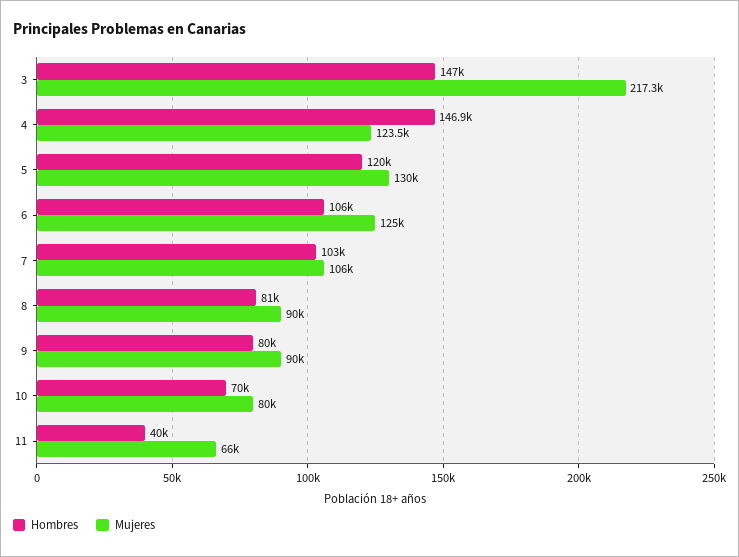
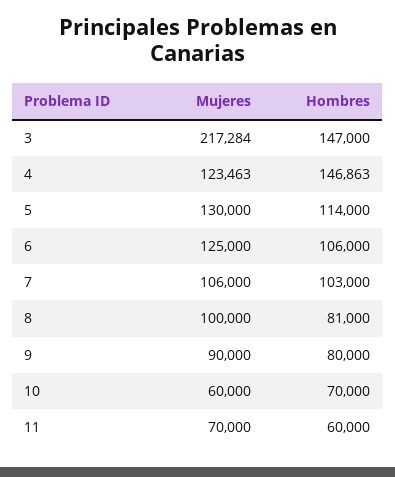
  {
    "Hombres": {
      "3": 147000,
      "4": 146863,
-     "5": 120000,
+     "5": 114000,
      "6": 106000,
      "7": 103000,
      "8": 81000,
      "9": 80000,
      "10": 70000,
-     "11": 40000
+     "11": 60000
    },
    "Mujeres": {
      "3": 217284,
      "4": 123463,
      "5": 130000,
      "6": 125000,
      "7": 106000,
-     "8": 90000,
+     "8": 100000,
      "9": 90000,
-     "10": 80000,
+     "10": 60000,
-     "11": 66000
+     "11": 70000
    }
  }

